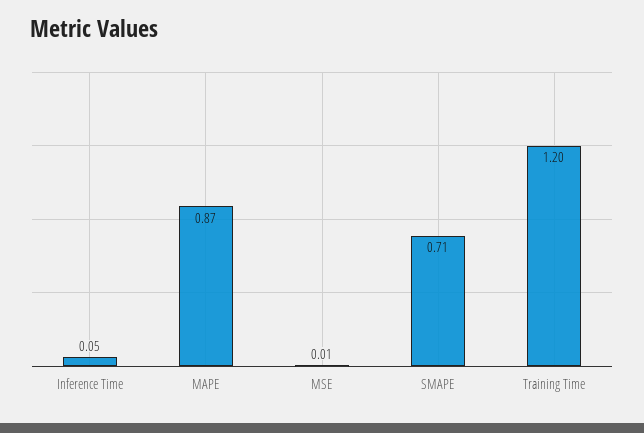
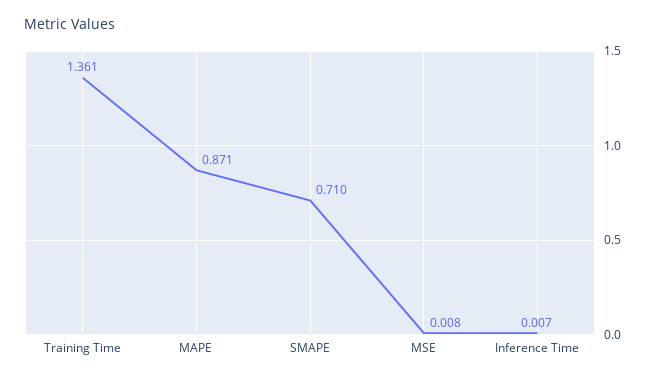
  {
-   "Inference Time": 0.05,
+   "Inference Time": 0.007,
    "MAPE": 0.871,
    "MSE": 0.008,
    "SMAPE": 0.71,
-   "Training Time": 1.2
+   "Training Time": 1.361
  }

